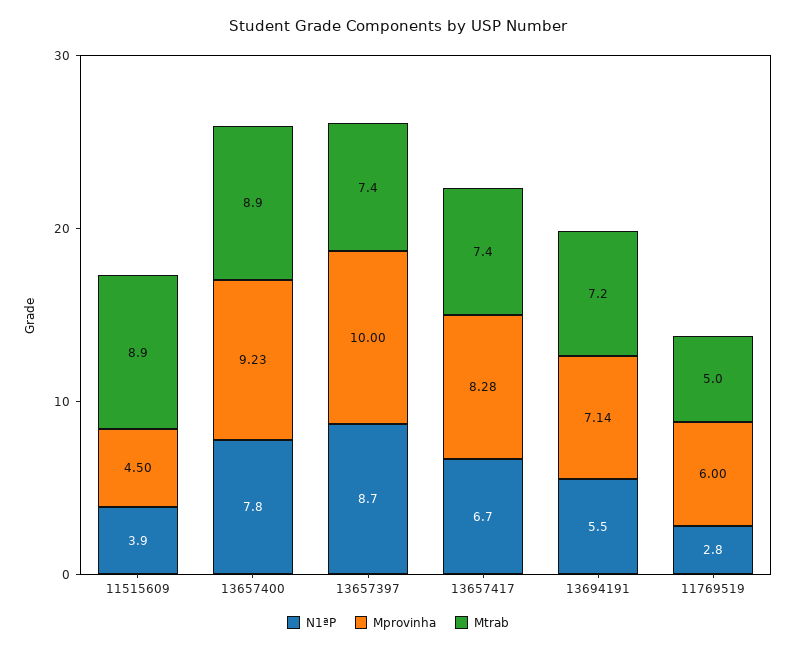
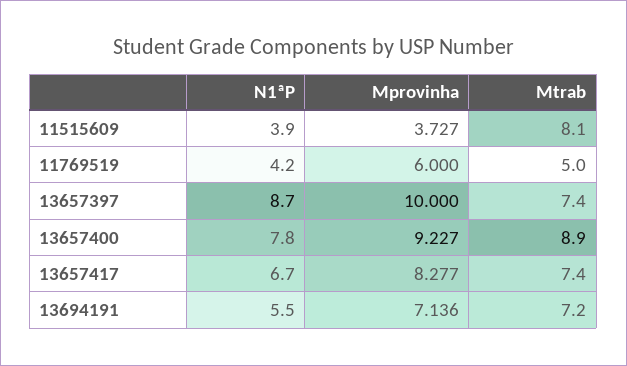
  {
    "N1ªP": {
      "11515609": 3.9,
      "13657400": 7.8,
      "13657397": 8.7,
      "13657417": 6.7,
      "13694191": 5.5,
-     "11769519": 2.8
+     "11769519": 4.2
    },
    "Mprovinha": {
-     "11515609": 4.5,
+     "11515609": 3.727,
      "13657400": 9.227,
      "13657397": 10,
      "13657417": 8.277,
      "13694191": 7.136,
      "11769519": 6
    },
    "Mtrab": {
-     "11515609": 8.9,
+     "11515609": 8.1,
      "13657400": 8.9,
      "13657397": 7.4,
      "13657417": 7.4,
      "13694191": 7.2,
      "11769519": 5
    }
  }

